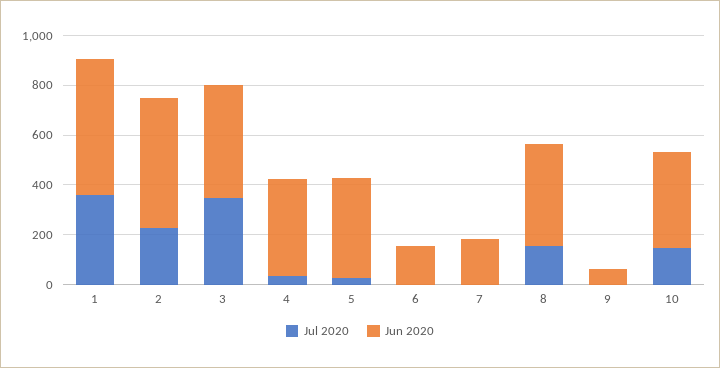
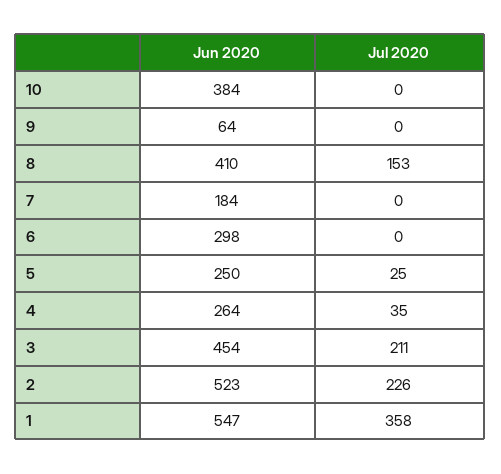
  {
    "Jul 2020": {
      "1": 358,
      "2": 226,
-     "3": 350,
+     "3": 211,
      "4": 35,
      "5": 25,
      "6": 0,
      "7": 0,
      "8": 153,
      "9": 0,
-     "10": 150
+     "10": 0
    },
    "Jun 2020": {
      "1": 547,
      "2": 523,
      "3": 454,
-     "4": 400,
+     "4": 264,
-     "5": 400,
+     "5": 250,
-     "6": 150,
+     "6": 298,
      "7": 184,
      "8": 410,
      "9": 64,
      "10": 384
    }
  }

